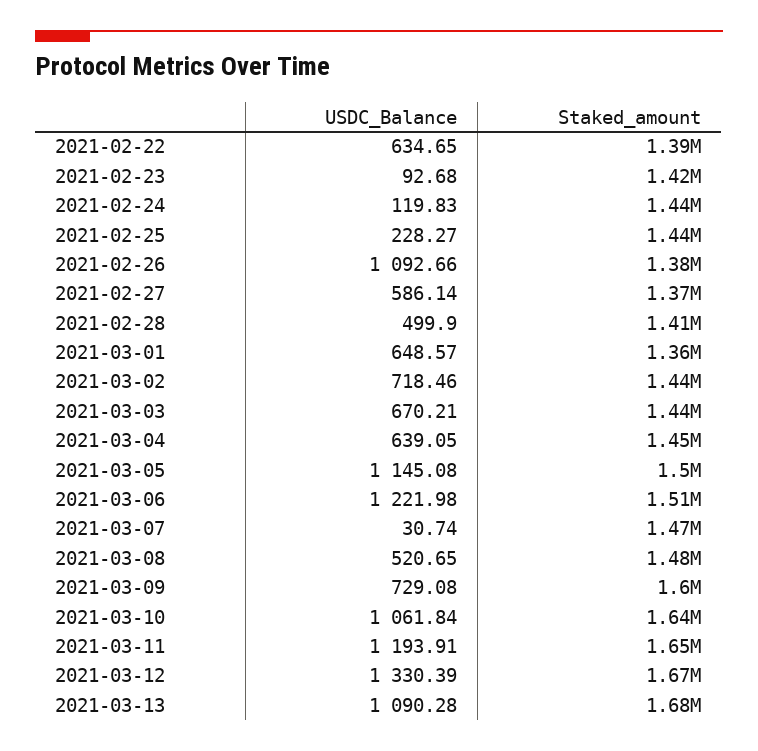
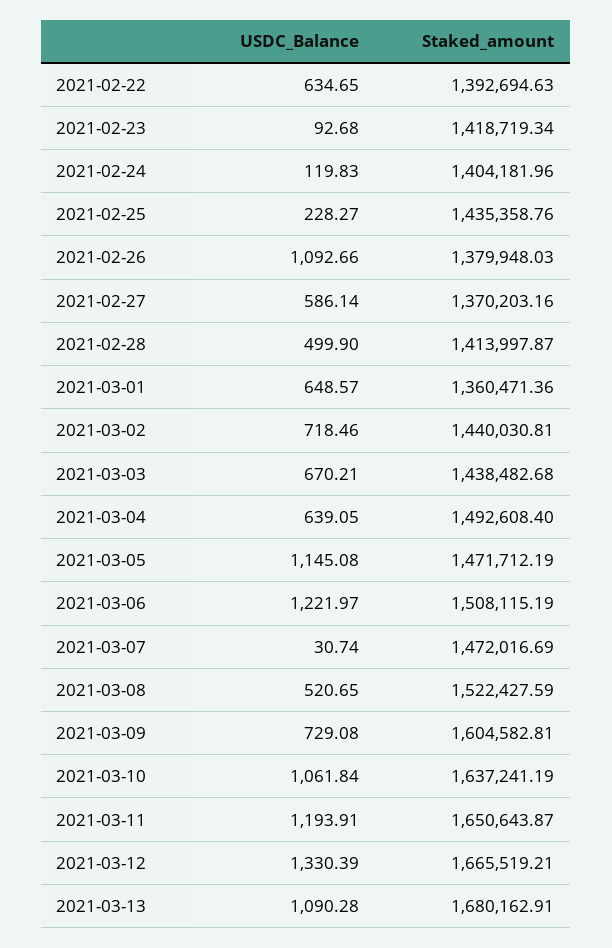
  {
    "USDC_Balance": {
      "2021-02-22": 634.65,
      "2021-02-23": 92.68,
      "2021-02-24": 119.83,
      "2021-02-25": 228.27,
      "2021-02-26": 1092.66,
      "2021-02-27": 586.14,
      "2021-02-28": 499.9,
      "2021-03-01": 648.57,
      "2021-03-02": 718.46,
      "2021-03-03": 670.21,
      "2021-03-04": 639.05,
      "2021-03-05": 1145.08,
-     "2021-03-06": 1221.98,
+     "2021-03-06": 1221.97,
      "2021-03-07": 30.74,
      "2021-03-08": 520.65,
      "2021-03-09": 729.08,
      "2021-03-10": 1061.84,
      "2021-03-11": 1193.91,
      "2021-03-12": 1330.39,
      "2021-03-13": 1090.28
    },
    "Staked_amount": {
      "2021-02-22": 1392694.63,
      "2021-02-23": 1418719.34,
-     "2021-02-24": 1440000,
+     "2021-02-24": 1404181.96,
      "2021-02-25": 1435358.76,
      "2021-02-26": 1379948.03,
      "2021-02-27": 1370203.16,
      "2021-02-28": 1413997.87,
      "2021-03-01": 1360471.36,
      "2021-03-02": 1440030.81,
      "2021-03-03": 1438482.68,
-     "2021-03-04": 1450000,
+     "2021-03-04": 1492608.4,
-     "2021-03-05": 1500000,
+     "2021-03-05": 1471712.19,
      "2021-03-06": 1508115.19,
      "2021-03-07": 1472016.69,
-     "2021-03-08": 1480000,
+     "2021-03-08": 1522427.59,
      "2021-03-09": 1604582.81,
      "2021-03-10": 1637241.19,
      "2021-03-11": 1650643.87,
      "2021-03-12": 1665519.21,
      "2021-03-13": 1680162.91
    }
  }

